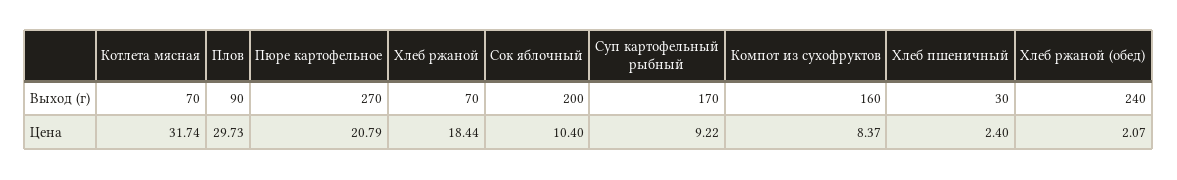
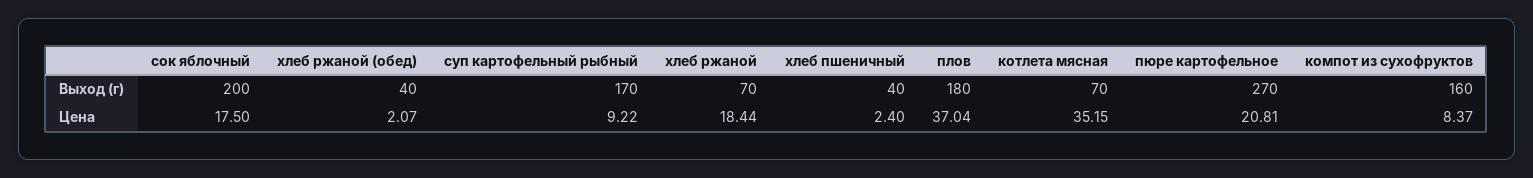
  {
    "Котлета мясная": {
      "Выход (г)": 70,
-     "Цена": 31.74
+     "Цена": 35.15
    },
    "Плов": {
-     "Выход (г)": 90,
+     "Выход (г)": 180,
-     "Цена": 29.73
+     "Цена": 37.04
    },
    "Пюре картофельное": {
      "Выход (г)": 270,
-     "Цена": 20.79
+     "Цена": 20.81
    },
    "Хлеб ржаной": {
      "Выход (г)": 70,
      "Цена": 18.44
    },
    "Сок яблочный": {
      "Выход (г)": 200,
-     "Цена": 10.4
+     "Цена": 17.5
    },
    "Суп картофельный рыбный": {
      "Выход (г)": 170,
      "Цена": 9.22
    },
    "Компот из сухофруктов": {
      "Выход (г)": 160,
      "Цена": 8.37
    },
    "Хлеб пшеничный": {
-     "Выход (г)": 30,
+     "Выход (г)": 40,
      "Цена": 2.4
    },
    "Хлеб ржаной (обед)": {
-     "Выход (г)": 240,
+     "Выход (г)": 40,
      "Цена": 2.07
    }
  }

